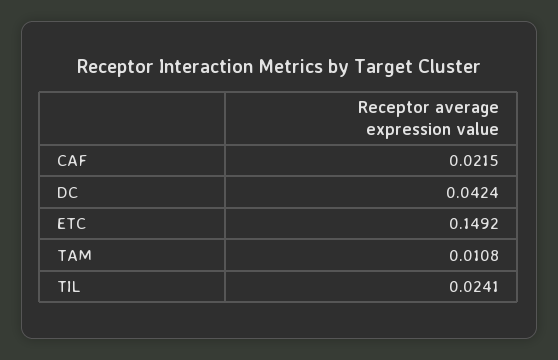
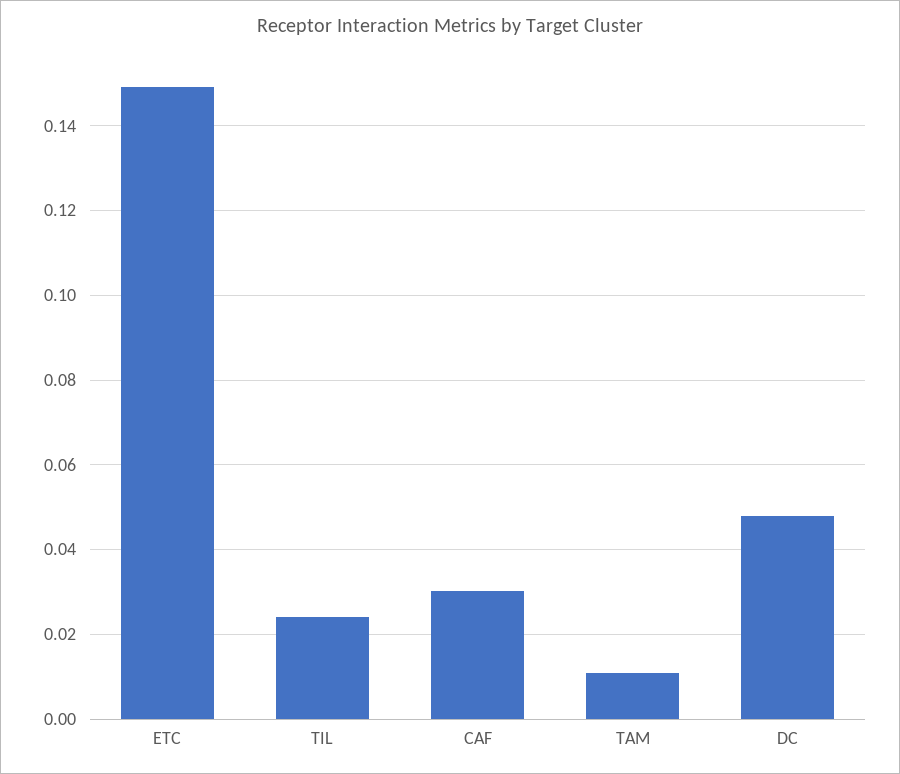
  {
-   "CAF": 0.0215,
+   "CAF": 0.03,
-   "DC": 0.0424,
+   "DC": 0.048,
    "ETC": 0.1492,
    "TAM": 0.0108,
    "TIL": 0.0241
  }

